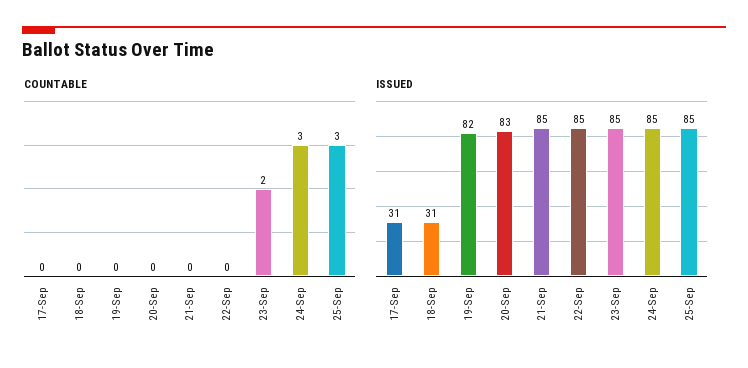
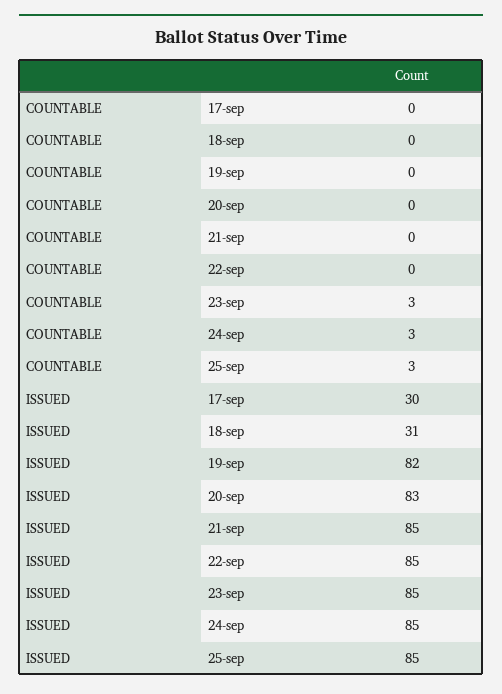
  {
    "COUNTABLE": {
      "17-Sep": 0,
      "18-Sep": 0,
      "19-Sep": 0,
      "20-Sep": 0,
      "21-Sep": 0,
      "22-Sep": 0,
-     "23-Sep": 2,
+     "23-Sep": 3,
      "24-Sep": 3,
      "25-Sep": 3
    },
    "ISSUED": {
-     "17-Sep": 31,
+     "17-Sep": 30,
      "18-Sep": 31,
      "19-Sep": 82,
      "20-Sep": 83,
      "21-Sep": 85,
      "22-Sep": 85,
      "23-Sep": 85,
      "24-Sep": 85,
      "25-Sep": 85
    }
  }

